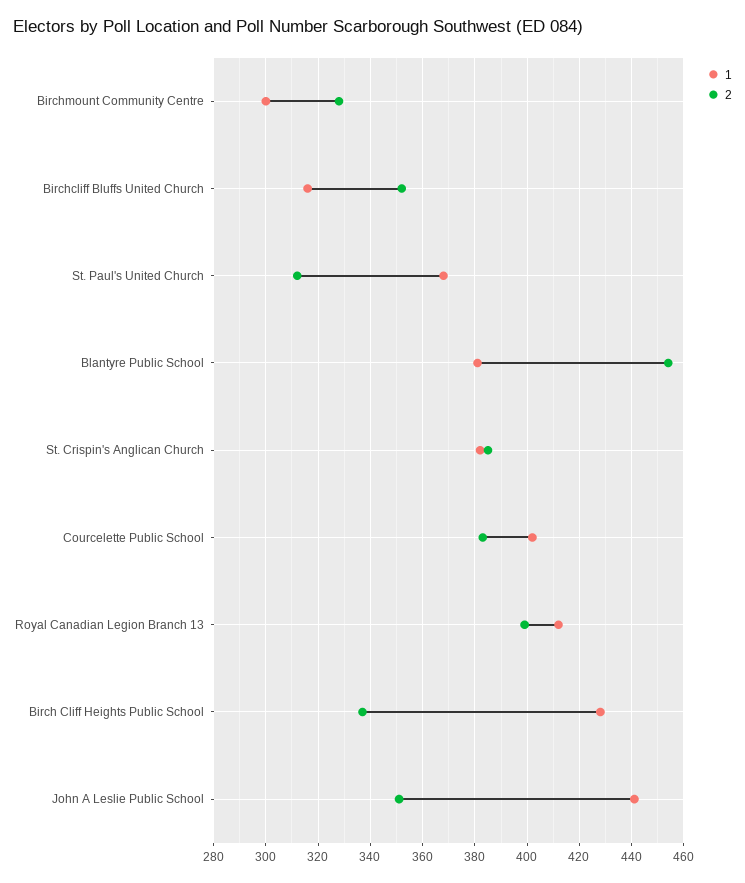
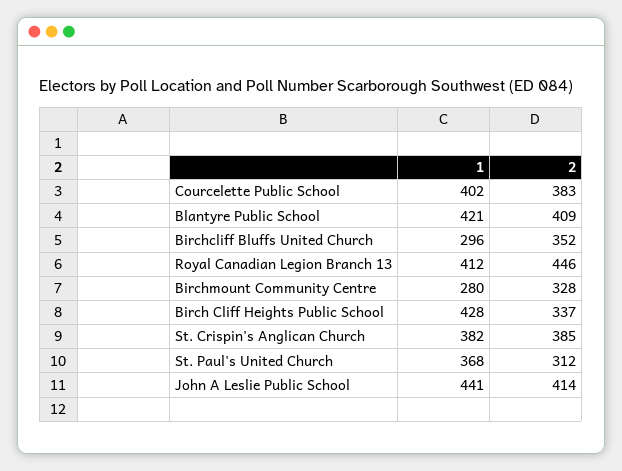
  {
    "1": {
-     "Birchmount Community Centre": 300,
+     "Birchmount Community Centre": 280,
-     "Birchcliff Bluffs United Church": 315,
+     "Birchcliff Bluffs United Church": 296,
      "St. Paul's United Church": 368,
-     "Blantyre Public School": 380,
+     "Blantyre Public School": 421,
      "St. Crispin's Anglican Church": 382,
      "Courcelette Public School": 402,
      "Royal Canadian Legion Branch 13": 412,
      "Birch Cliff Heights Public School": 428,
      "John A Leslie Public School": 441
    },
    "2": {
      "Birchmount Community Centre": 328,
      "Birchcliff Bluffs United Church": 352,
      "St. Paul's United Church": 312,
-     "Blantyre Public School": 455,
+     "Blantyre Public School": 409,
      "St. Crispin's Anglican Church": 385,
      "Courcelette Public School": 383,
-     "Royal Canadian Legion Branch 13": 400,
+     "Royal Canadian Legion Branch 13": 446,
      "Birch Cliff Heights Public School": 337,
-     "John A Leslie Public School": 350
+     "John A Leslie Public School": 414
    }
  }

